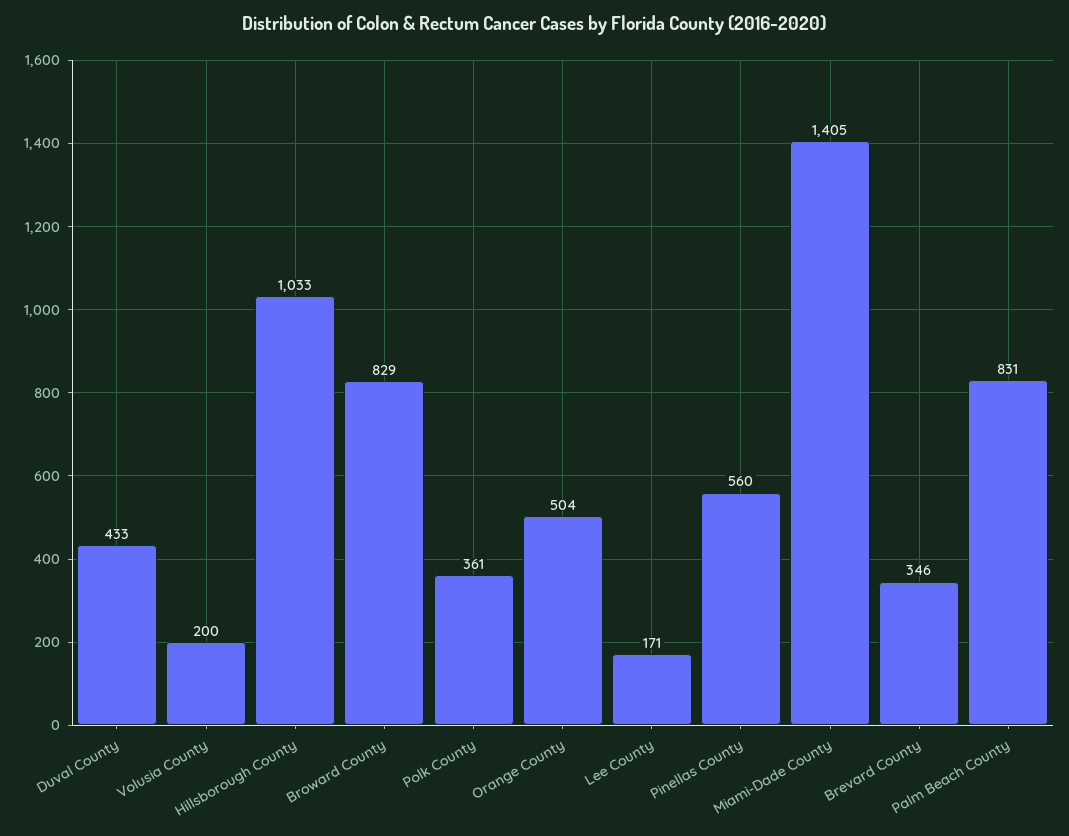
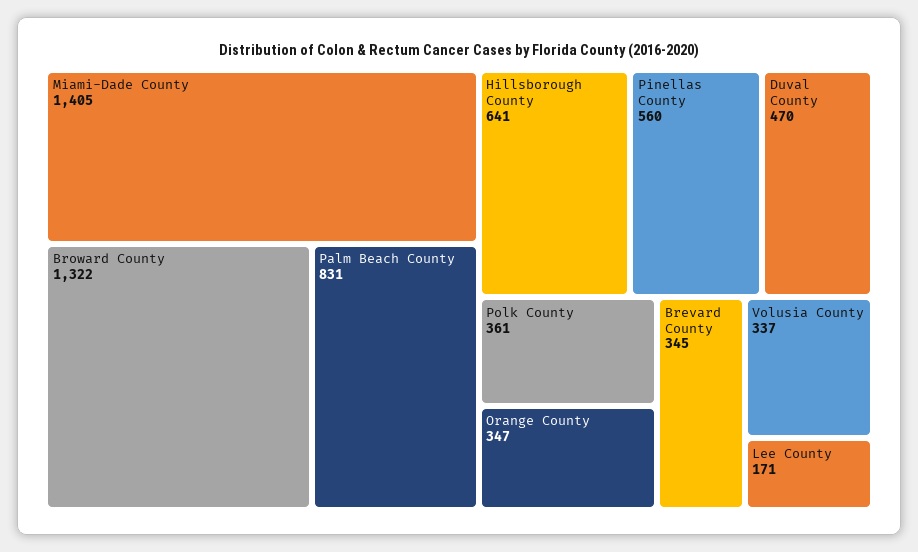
  {
-   "Duval County": 433,
+   "Duval County": 470,
-   "Volusia County": 200,
+   "Volusia County": 337,
-   "Hillsborough County": 1033,
+   "Hillsborough County": 641,
-   "Broward County": 829,
+   "Broward County": 1322,
    "Polk County": 361,
-   "Orange County": 504,
+   "Orange County": 347,
    "Lee County": 171,
    "Pinellas County": 560,
    "Miami-Dade County": 1405,
-   "Brevard County": 346,
+   "Brevard County": 345,
    "Palm Beach County": 831
  }

